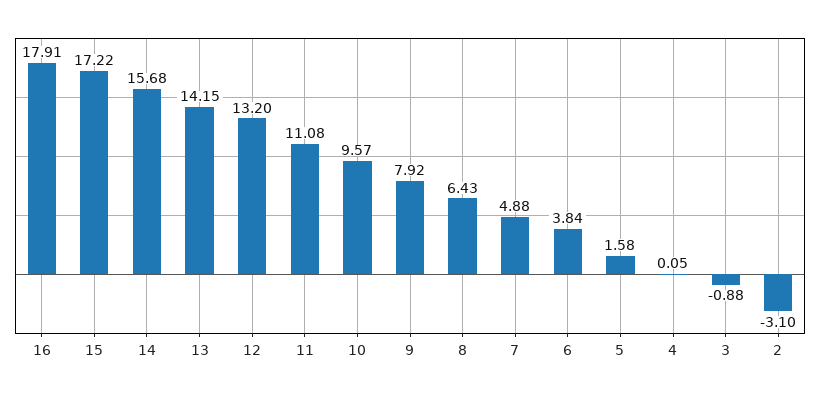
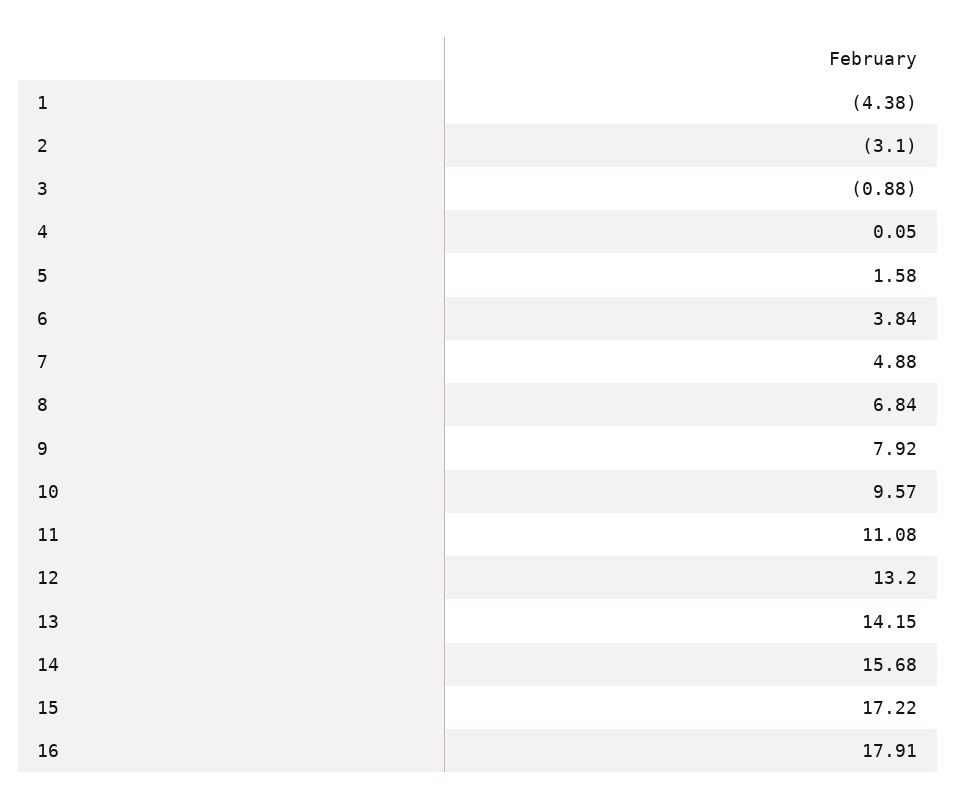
  {
    "16": 17.91,
    "15": 17.22,
    "14": 15.68,
    "13": 14.15,
    "12": 13.2,
    "11": 11.08,
    "10": 9.57,
    "9": 7.92,
-   "8": 6.43,
+   "8": 6.84,
    "7": 4.88,
    "6": 3.84,
    "5": 1.58,
    "4": 0.05,
    "3": -0.88,
-   "2": -3.1
+   "2": -3.1,
+   "1": -4.38
  }

